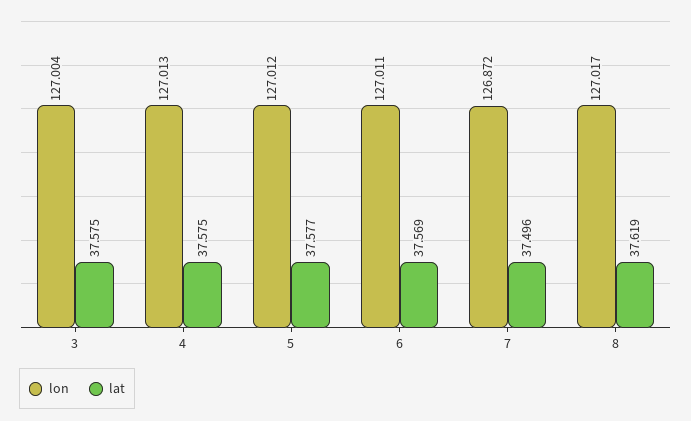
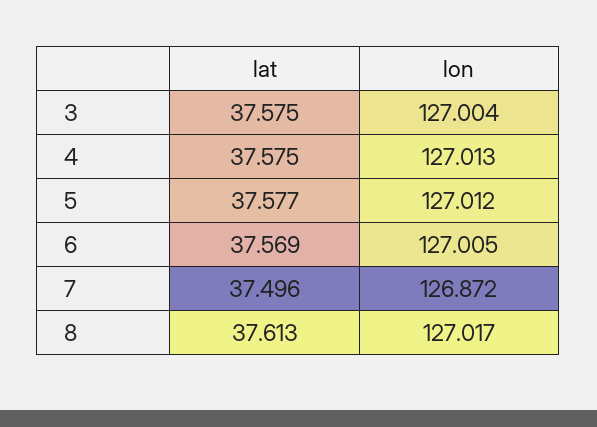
  {
    "lon": {
      "3": 127.004,
      "4": 127.013,
      "5": 127.012,
-     "6": 127.011,
+     "6": 127.005,
      "7": 126.872,
      "8": 127.017
    },
    "lat": {
      "3": 37.575,
      "4": 37.575,
      "5": 37.577,
      "6": 37.569,
      "7": 37.496,
-     "8": 37.619
+     "8": 37.613
    }
  }

